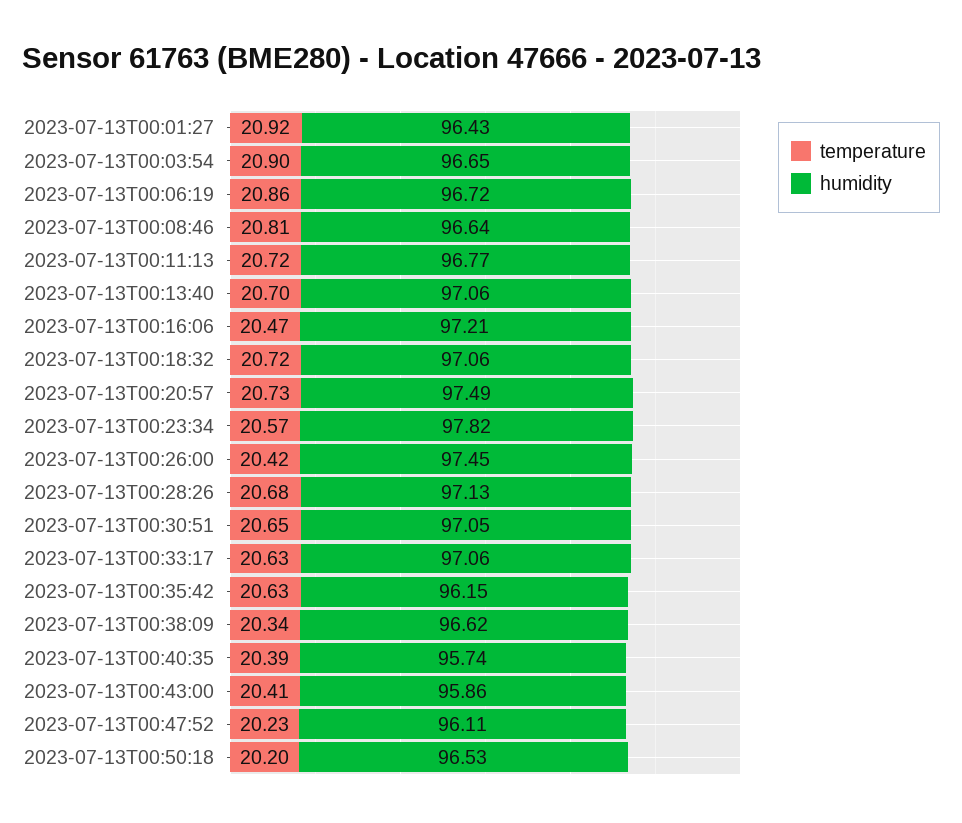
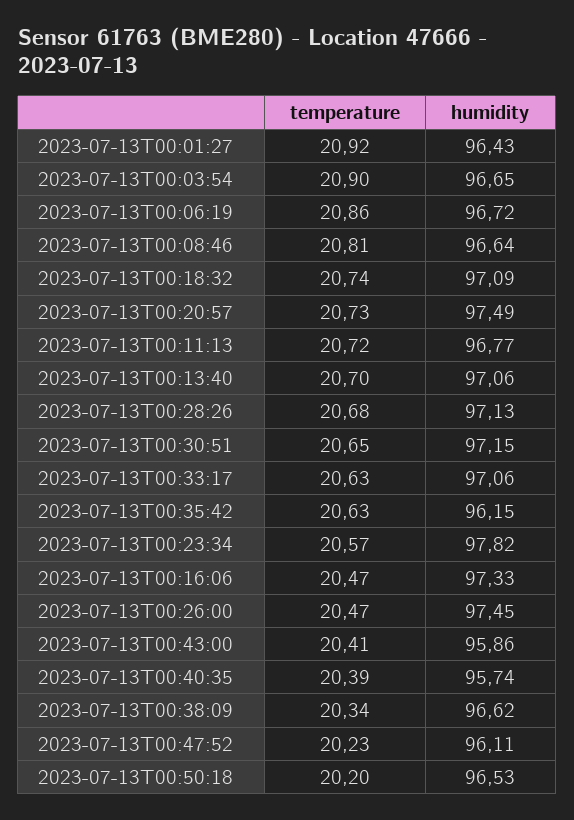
  {
    "temperature": {
      "2023-07-13T00:01:27": 20.92,
      "2023-07-13T00:03:54": 20.9,
      "2023-07-13T00:06:19": 20.86,
      "2023-07-13T00:08:46": 20.81,
      "2023-07-13T00:11:13": 20.72,
      "2023-07-13T00:13:40": 20.7,
      "2023-07-13T00:16:06": 20.47,
-     "2023-07-13T00:18:32": 20.72,
+     "2023-07-13T00:18:32": 20.74,
      "2023-07-13T00:20:57": 20.73,
      "2023-07-13T00:23:34": 20.57,
-     "2023-07-13T00:26:00": 20.42,
+     "2023-07-13T00:26:00": 20.47,
      "2023-07-13T00:28:26": 20.68,
      "2023-07-13T00:30:51": 20.65,
      "2023-07-13T00:33:17": 20.63,
      "2023-07-13T00:35:42": 20.63,
      "2023-07-13T00:38:09": 20.34,
      "2023-07-13T00:40:35": 20.39,
      "2023-07-13T00:43:00": 20.41,
      "2023-07-13T00:47:52": 20.23,
      "2023-07-13T00:50:18": 20.2
    },
    "humidity": {
      "2023-07-13T00:01:27": 96.43,
      "2023-07-13T00:03:54": 96.65,
      "2023-07-13T00:06:19": 96.72,
      "2023-07-13T00:08:46": 96.64,
      "2023-07-13T00:11:13": 96.77,
      "2023-07-13T00:13:40": 97.06,
-     "2023-07-13T00:16:06": 97.21,
+     "2023-07-13T00:16:06": 97.33,
-     "2023-07-13T00:18:32": 97.06,
+     "2023-07-13T00:18:32": 97.09,
      "2023-07-13T00:20:57": 97.49,
      "2023-07-13T00:23:34": 97.82,
      "2023-07-13T00:26:00": 97.45,
      "2023-07-13T00:28:26": 97.13,
-     "2023-07-13T00:30:51": 97.05,
+     "2023-07-13T00:30:51": 97.15,
      "2023-07-13T00:33:17": 97.06,
      "2023-07-13T00:35:42": 96.15,
      "2023-07-13T00:38:09": 96.62,
      "2023-07-13T00:40:35": 95.74,
      "2023-07-13T00:43:00": 95.86,
      "2023-07-13T00:47:52": 96.11,
      "2023-07-13T00:50:18": 96.53
    }
  }

